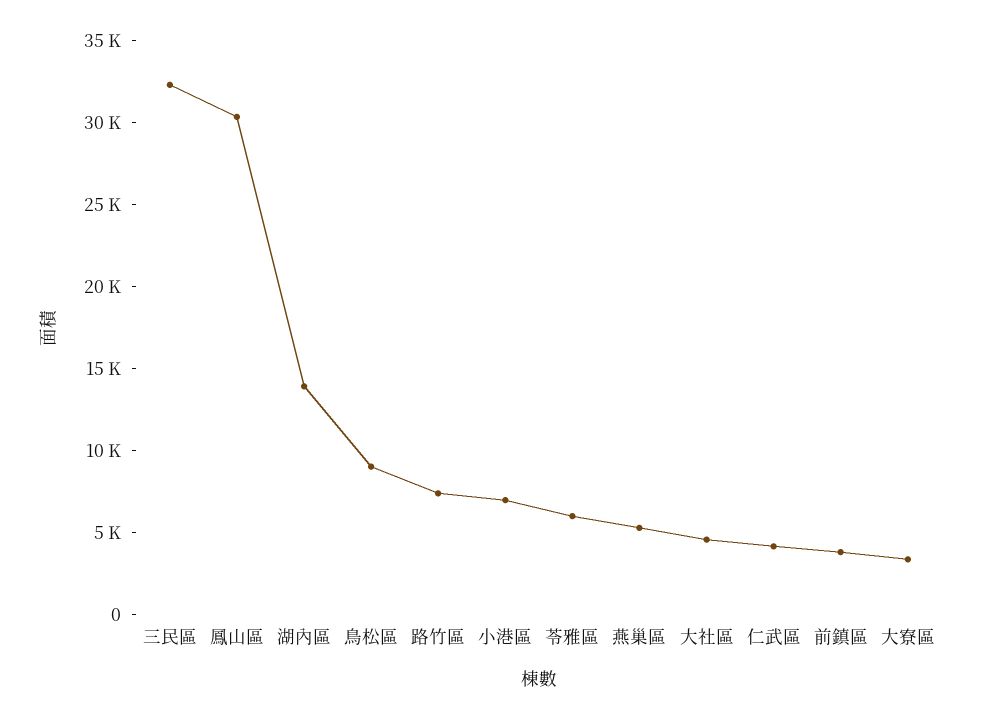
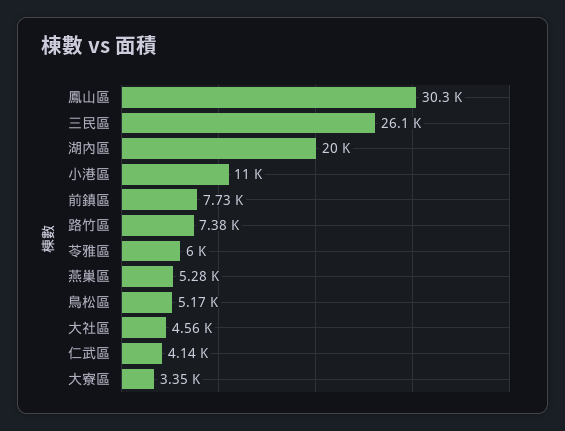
  {
-   "三民區": 32000,
+   "三民區": 26100,
    "鳳山區": 30300,
-   "湖內區": 14000,
+   "湖內區": 20000,
-   "鳥松區": 9000,
+   "鳥松區": 5170,
    "路竹區": 7380,
-   "小港區": 7000,
+   "小港區": 11000,
    "苓雅區": 6000,
    "燕巢區": 5280,
    "大社區": 4560,
    "仁武區": 4140,
-   "前鎮區": 4000,
+   "前鎮區": 7730,
    "大寮區": 3350
  }

